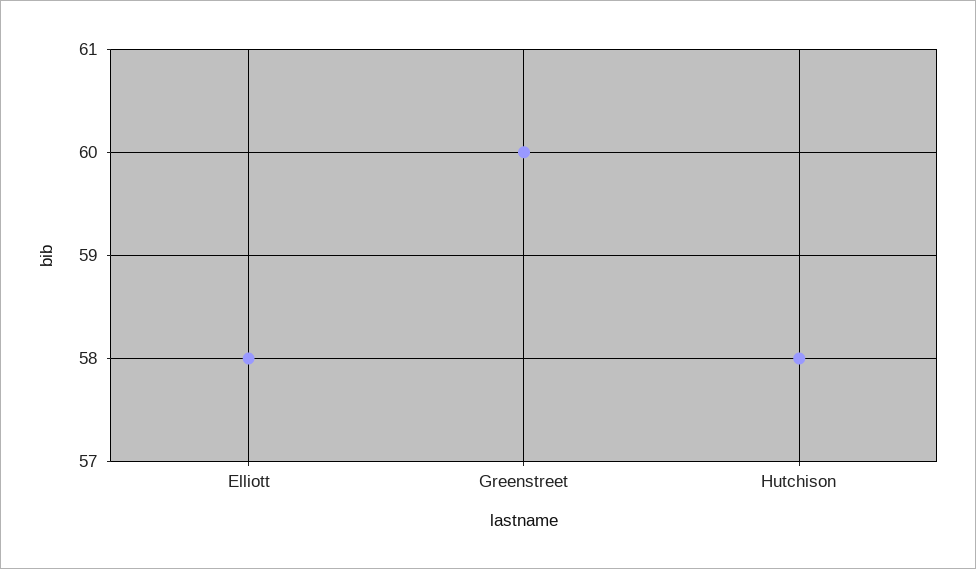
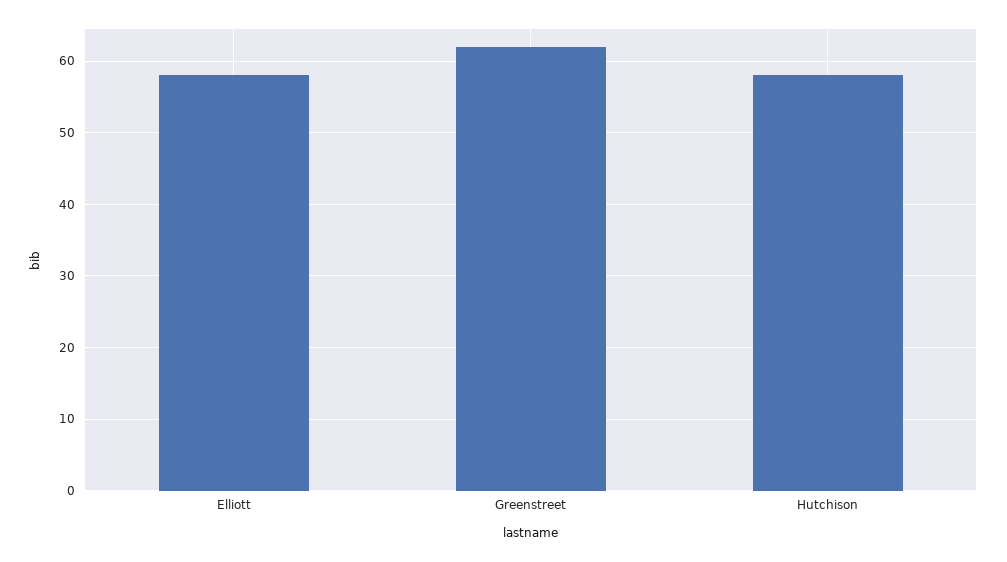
  {
    "Elliott": 58,
-   "Greenstreet": 60,
+   "Greenstreet": 62,
    "Hutchison": 58
  }

